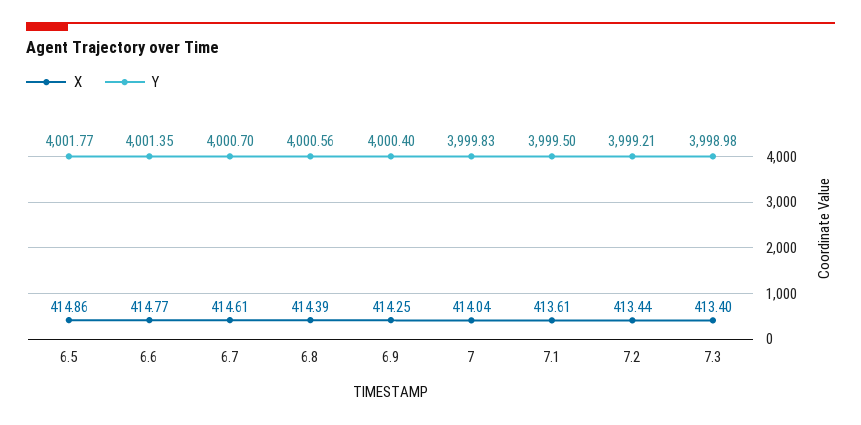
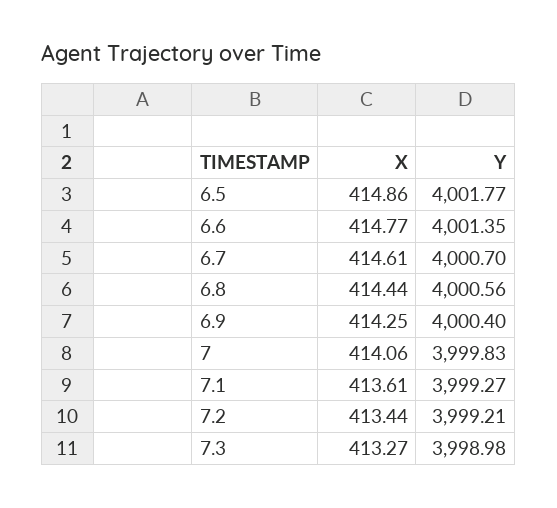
  {
    "X": {
      "6.5": 414.86,
      "6.6": 414.77,
      "6.7": 414.61,
-     "6.8": 414.39,
+     "6.8": 414.44,
      "6.9": 414.25,
-     "7": 414.04,
+     "7": 414.06,
      "7.1": 413.61,
      "7.2": 413.44,
-     "7.3": 413.4
+     "7.3": 413.27
    },
    "Y": {
      "6.5": 4001.77,
      "6.6": 4001.35,
      "6.7": 4000.7,
      "6.8": 4000.56,
      "6.9": 4000.4,
      "7": 3999.83,
-     "7.1": 3999.5,
+     "7.1": 3999.27,
      "7.2": 3999.21,
      "7.3": 3998.98
    }
  }

